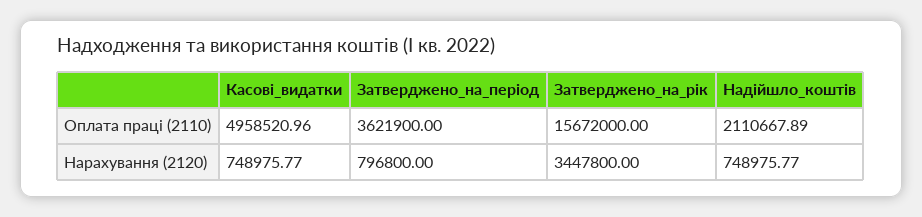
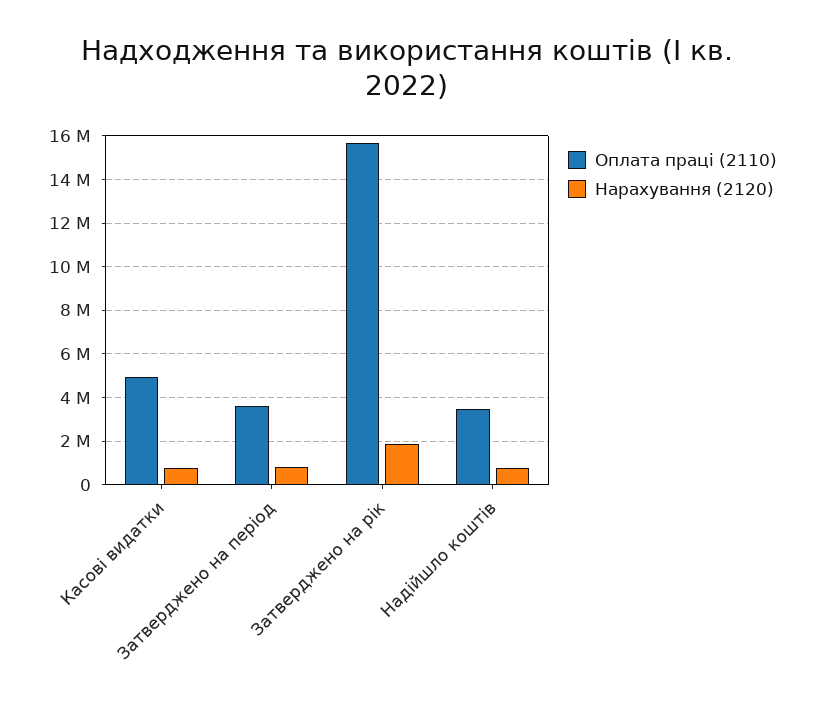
  {
    "Оплата праці (2110)": {
      "Касові_видатки": 4958520.96,
      "Затверджено_на_період": 3621900,
      "Затверджено_на_рік": 15672000,
-     "Надійшло_коштів": 2110667.89
+     "Надійшло_коштів": 3500000
    },
    "Нарахування (2120)": {
      "Касові_видатки": 748975.77,
      "Затверджено_на_період": 796800,
-     "Затверджено_на_рік": 3447800,
+     "Затверджено_на_рік": 2000000,
      "Надійшло_коштів": 748975.77
    }
  }

